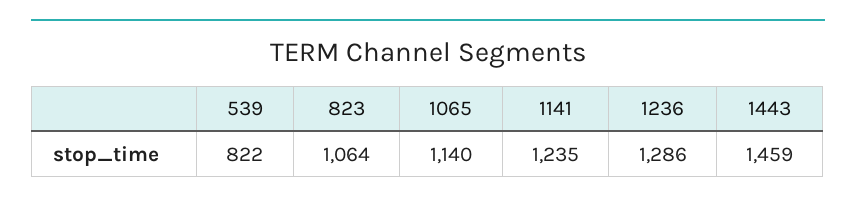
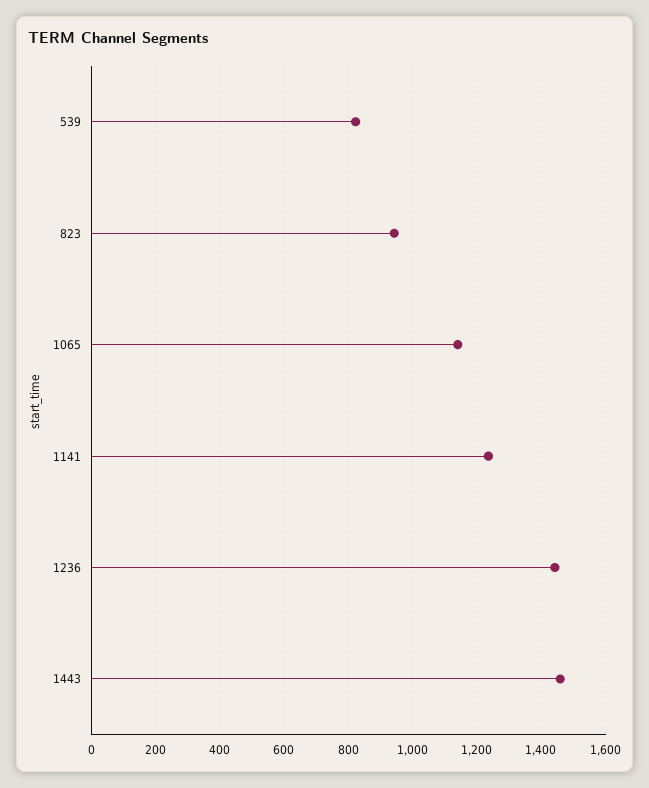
  {
    "539": 822,
-   "823": 1064,
+   "823": 940,
    "1065": 1140,
    "1141": 1235,
-   "1236": 1286,
+   "1236": 1440,
    "1443": 1459
  }

